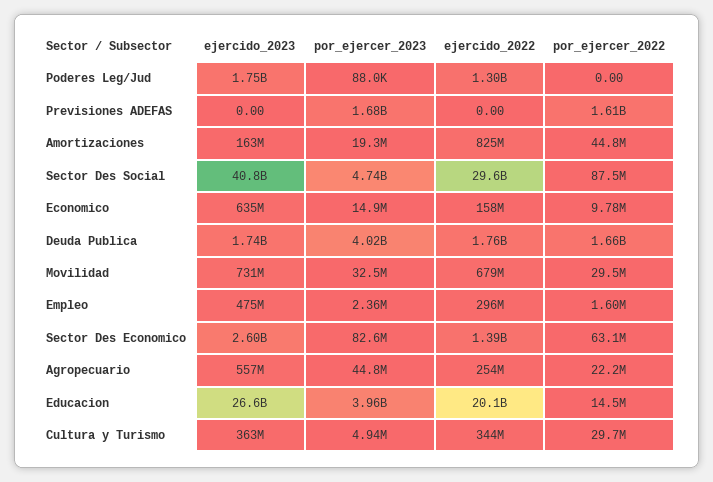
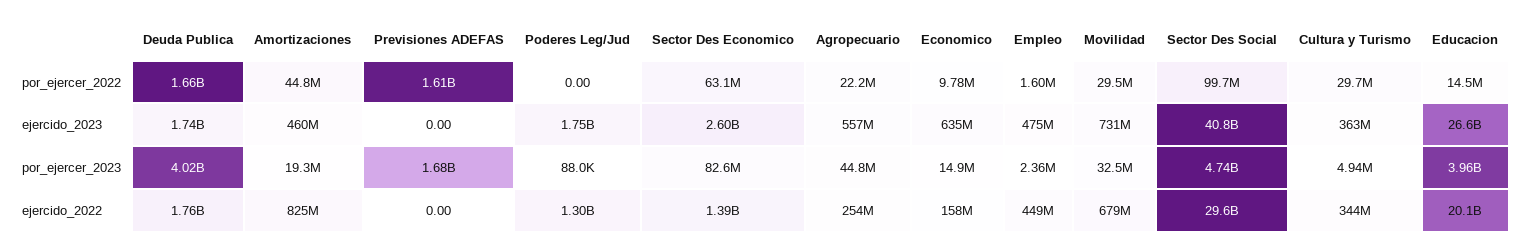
  {
    "ejercido_2023": {
      "Poderes Leg/Jud": 1750000000,
      "Previsiones ADEFAS": 0,
-     "Amortizaciones": 163000000,
+     "Amortizaciones": 460000000,
      "Sector Des Social": 40800000000,
      "Economico": 635000000,
      "Deuda Publica": 1740000000,
      "Movilidad": 731000000,
      "Empleo": 475000000,
      "Sector Des Economico": 2600000000,
      "Agropecuario": 557000000,
      "Educacion": 26600000000,
      "Cultura y Turismo": 363000000
    },
    "por_ejercer_2023": {
      "Poderes Leg/Jud": 88000,
      "Previsiones ADEFAS": 1680000000,
      "Amortizaciones": 19300000,
      "Sector Des Social": 4740000000,
      "Economico": 14900000,
      "Deuda Publica": 4020000000,
      "Movilidad": 32500000,
      "Empleo": 2360000,
      "Sector Des Economico": 82600000,
      "Agropecuario": 44800000,
      "Educacion": 3960000000,
      "Cultura y Turismo": 4940000
    },
    "ejercido_2022": {
      "Poderes Leg/Jud": 1300000000,
      "Previsiones ADEFAS": 0,
      "Amortizaciones": 825000000,
      "Sector Des Social": 29600000000,
      "Economico": 158000000,
      "Deuda Publica": 1760000000,
      "Movilidad": 679000000,
-     "Empleo": 296000000,
+     "Empleo": 449000000,
      "Sector Des Economico": 1390000000,
      "Agropecuario": 254000000,
      "Educacion": 20100000000,
      "Cultura y Turismo": 344000000
    },
    "por_ejercer_2022": {
      "Poderes Leg/Jud": 0,
      "Previsiones ADEFAS": 1610000000,
      "Amortizaciones": 44800000,
-     "Sector Des Social": 87500000,
+     "Sector Des Social": 99700000,
      "Economico": 9780000,
      "Deuda Publica": 1660000000,
      "Movilidad": 29500000,
      "Empleo": 1600000,
      "Sector Des Economico": 63100000,
      "Agropecuario": 22200000,
      "Educacion": 14500000,
      "Cultura y Turismo": 29700000
    }
  }

